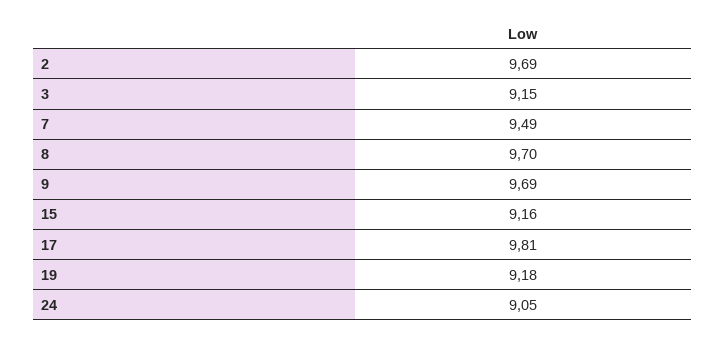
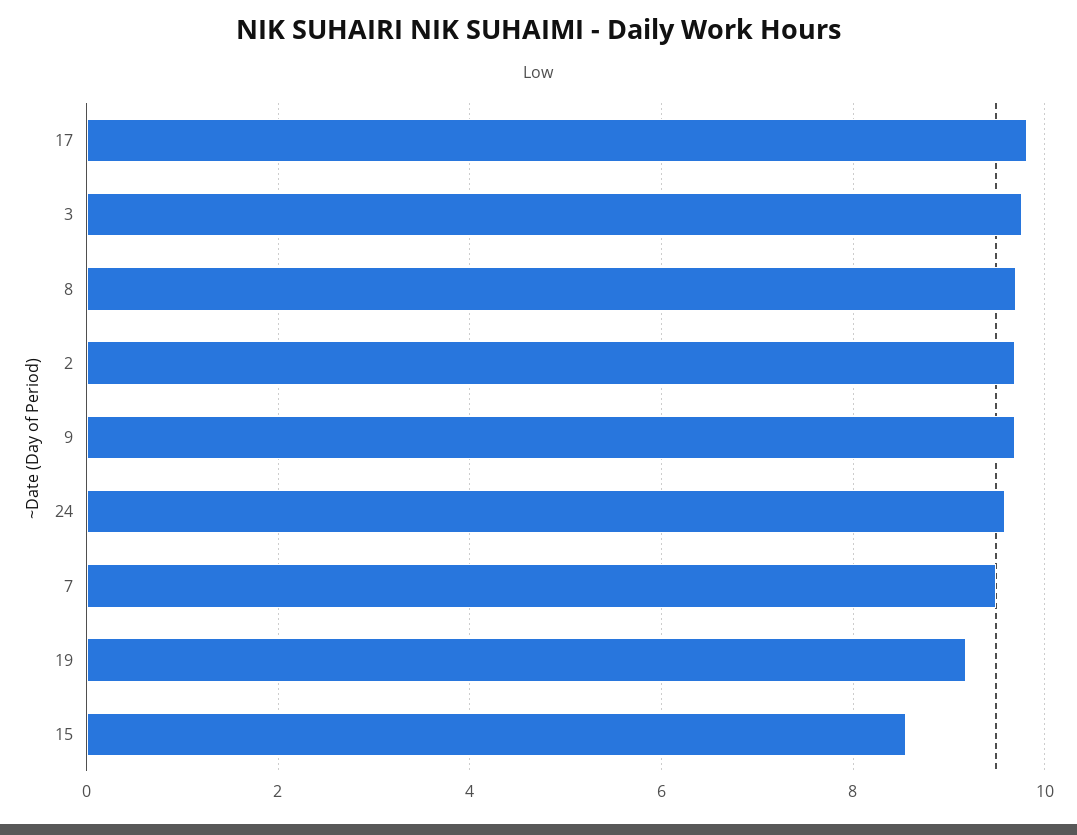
  {
    "2": 9.69,
-   "3": 9.15,
+   "3": 9.8,
    "7": 9.49,
    "8": 9.7,
    "9": 9.69,
-   "15": 9.16,
+   "15": 8.6,
    "17": 9.81,
    "19": 9.18,
-   "24": 9.05
+   "24": 9.6
  }

